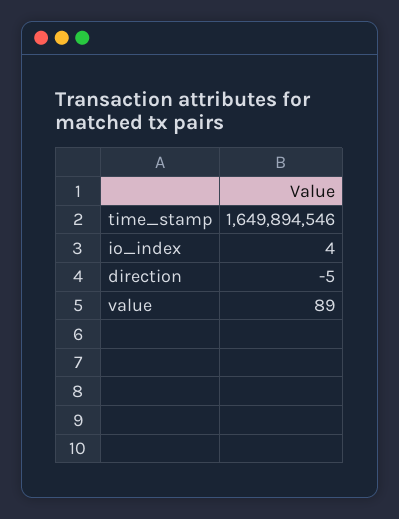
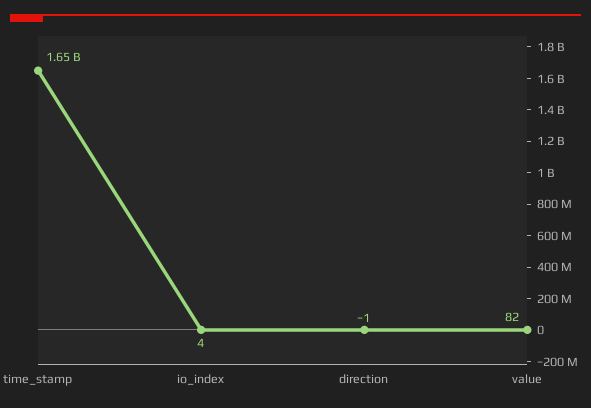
  {
    "time_stamp": 1649894546,
    "io_index": 4,
-   "direction": -5,
+   "direction": -1,
-   "value": 89
+   "value": 82
  }

